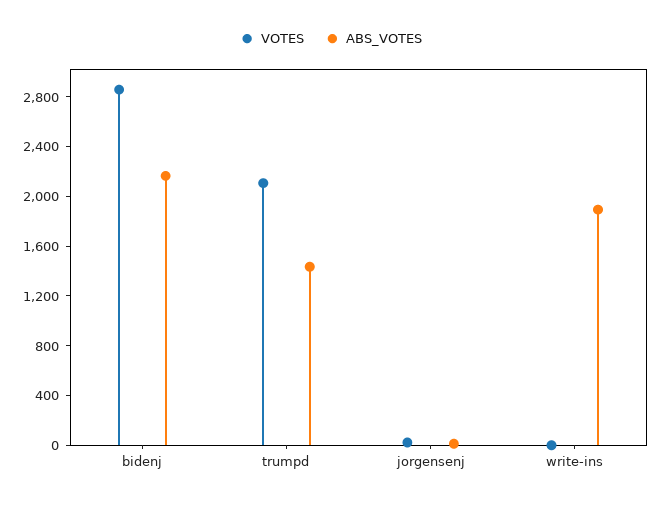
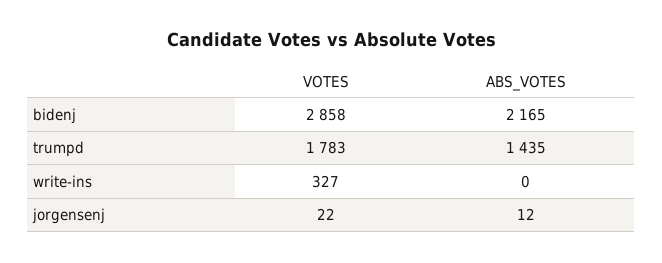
  {
    "VOTES": {
      "bidenj": 2858,
-     "trumpd": 2100,
+     "trumpd": 1783,
      "jorgensenj": 22,
-     "write-ins": 0
+     "write-ins": 327
    },
    "ABS_VOTES": {
      "bidenj": 2165,
      "trumpd": 1435,
      "jorgensenj": 12,
-     "write-ins": 1900
+     "write-ins": 0
    }
  }

